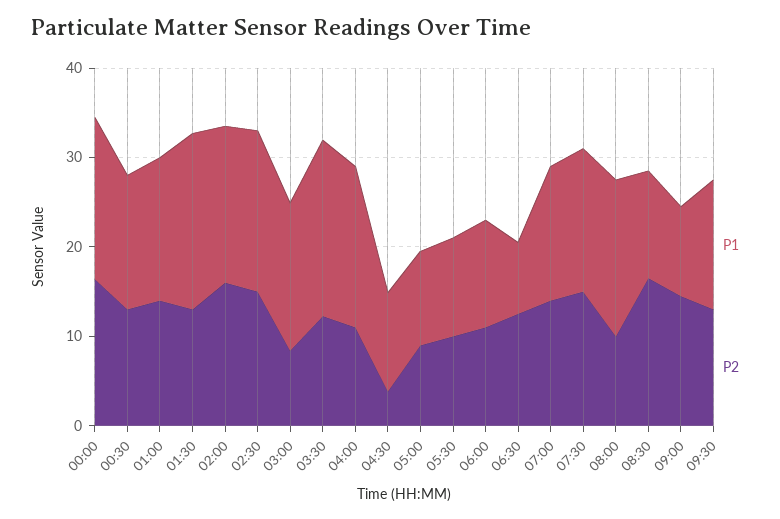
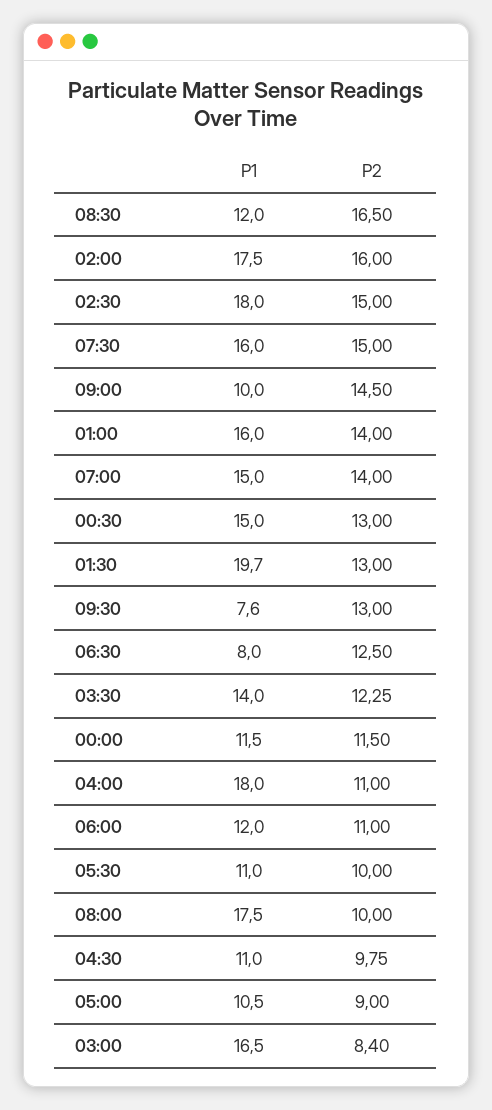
  {
    "P1": {
-     "00:00": 18,
+     "00:00": 11.5,
      "00:30": 15,
      "01:00": 16,
      "01:30": 19.7,
      "02:00": 17.5,
      "02:30": 18,
      "03:00": 16.5,
-     "03:30": 20,
+     "03:30": 14,
      "04:00": 18,
      "04:30": 11,
      "05:00": 10.5,
      "05:30": 11,
      "06:00": 12,
      "06:30": 8,
      "07:00": 15,
      "07:30": 16,
      "08:00": 17.5,
      "08:30": 12,
      "09:00": 10,
-     "09:30": 14
+     "09:30": 7.6
    },
    "P2": {
-     "00:00": 16,
+     "00:00": 11.5,
      "00:30": 13,
      "01:00": 14,
      "01:30": 13,
      "02:00": 16,
      "02:30": 15,
      "03:00": 8.4,
      "03:30": 12.25,
      "04:00": 11,
-     "04:30": 4,
+     "04:30": 9.75,
      "05:00": 9,
      "05:30": 10,
      "06:00": 11,
      "06:30": 12.5,
      "07:00": 14,
      "07:30": 15,
      "08:00": 10,
      "08:30": 16.5,
      "09:00": 14.5,
      "09:30": 13
    }
  }

